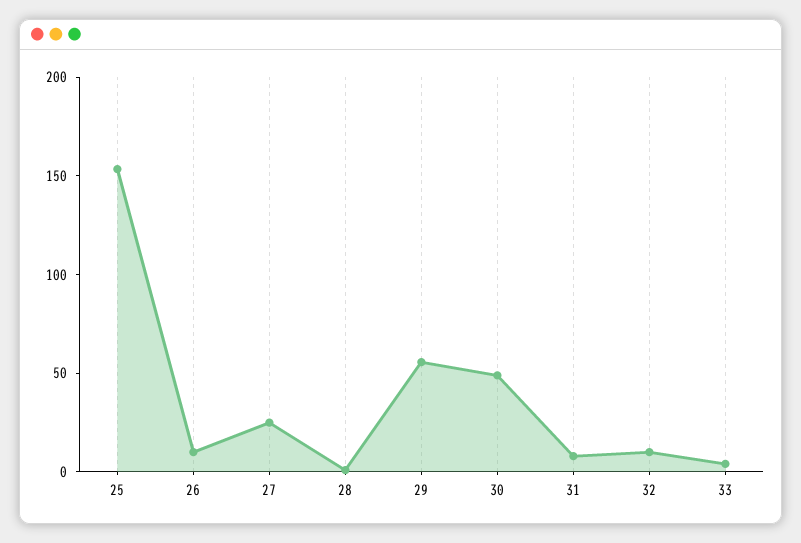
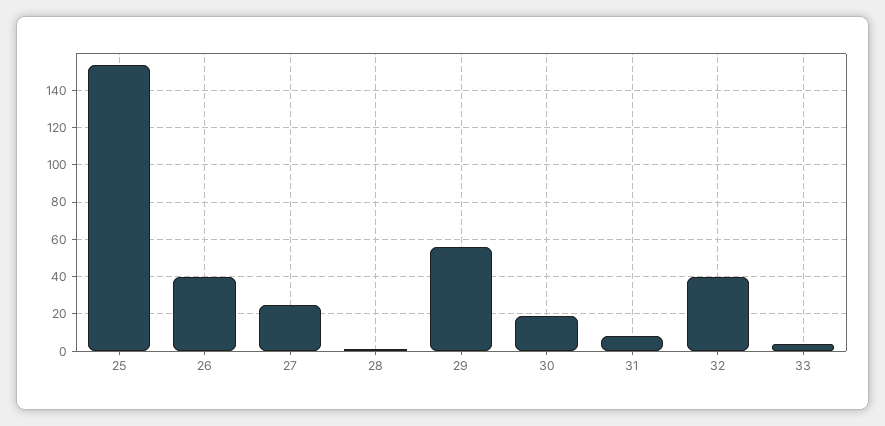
  {
    "25": 155,
-   "26": 10,
+   "26": 40,
    "27": 25,
    "28": 0,
    "29": 55,
-   "30": 50,
+   "30": 20,
    "31": 10,
-   "32": 10,
+   "32": 40,
    "33": 5
  }

